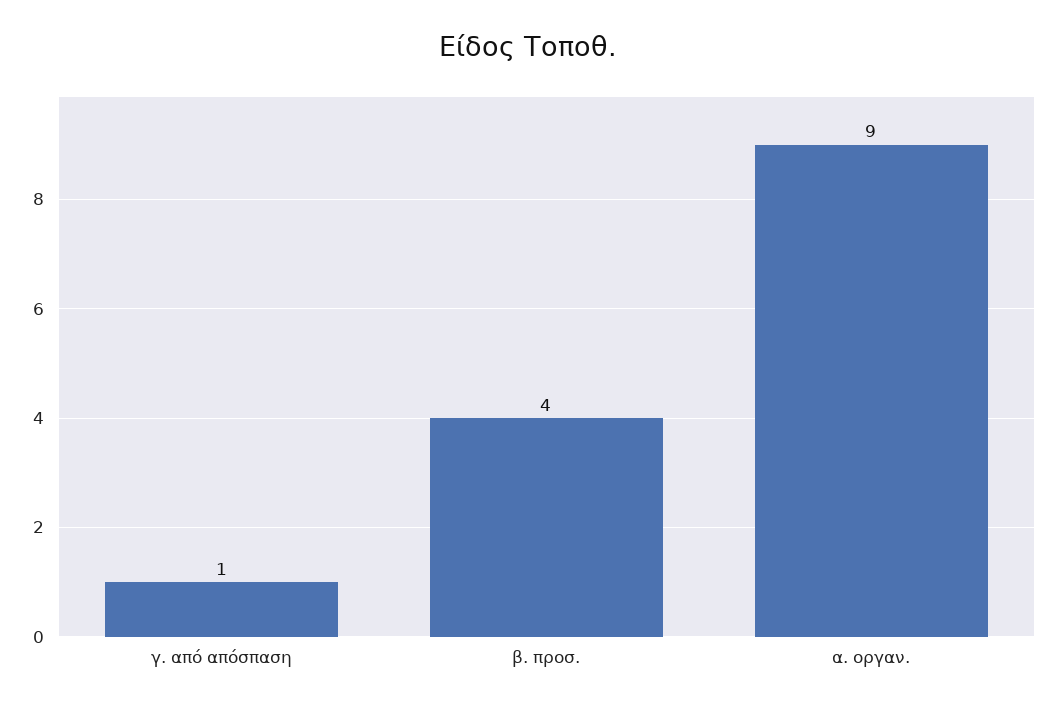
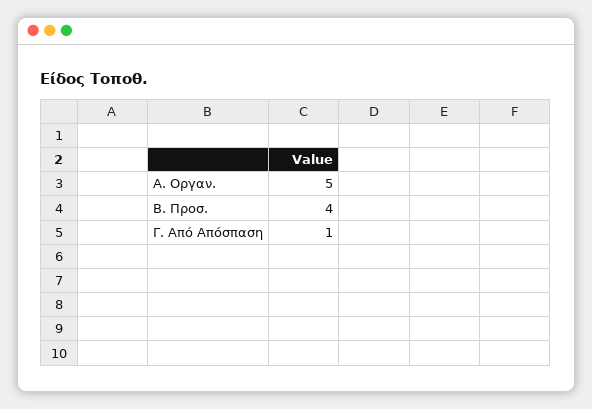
  {
    "γ. από απόσπαση": 1,
    "β. προσ.": 4,
-   "α. οργαν.": 9
+   "α. οργαν.": 5
  }

